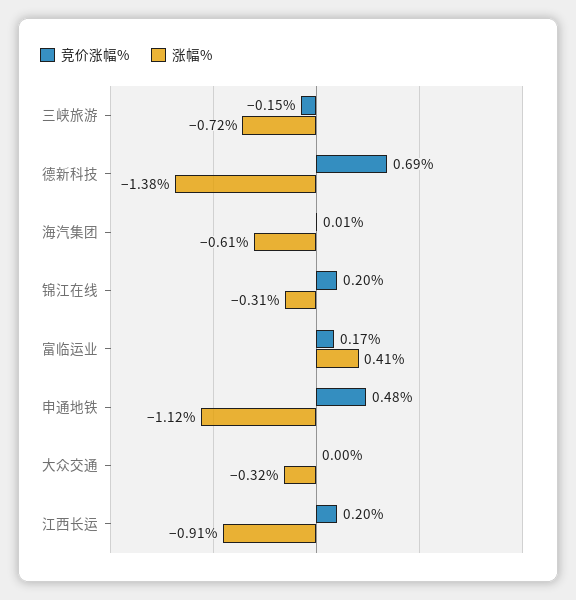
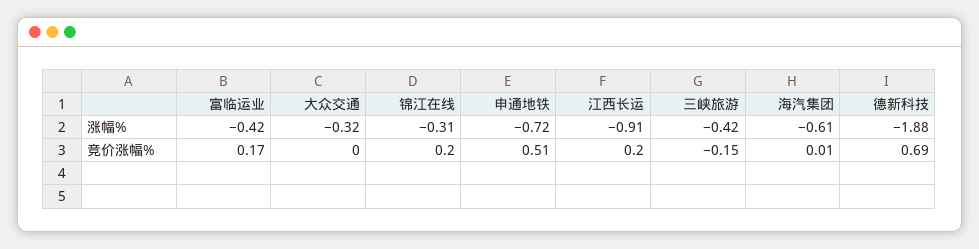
  {
    "竞价涨幅%": {
      "三峡旅游": -0.15,
      "德新科技": 0.69,
      "海汽集团": 0.01,
      "锦江在线": 0.2,
      "富临运业": 0.17,
-     "申通地铁": 0.48,
+     "申通地铁": 0.51,
      "大众交通": 0,
      "江西长运": 0.2
    },
    "涨幅%": {
-     "三峡旅游": -0.72,
+     "三峡旅游": -0.42,
-     "德新科技": -1.38,
+     "德新科技": -1.88,
      "海汽集团": -0.61,
      "锦江在线": -0.31,
-     "富临运业": 0.41,
+     "富临运业": -0.42,
-     "申通地铁": -1.12,
+     "申通地铁": -0.72,
      "大众交通": -0.32,
      "江西长运": -0.91
    }
  }

